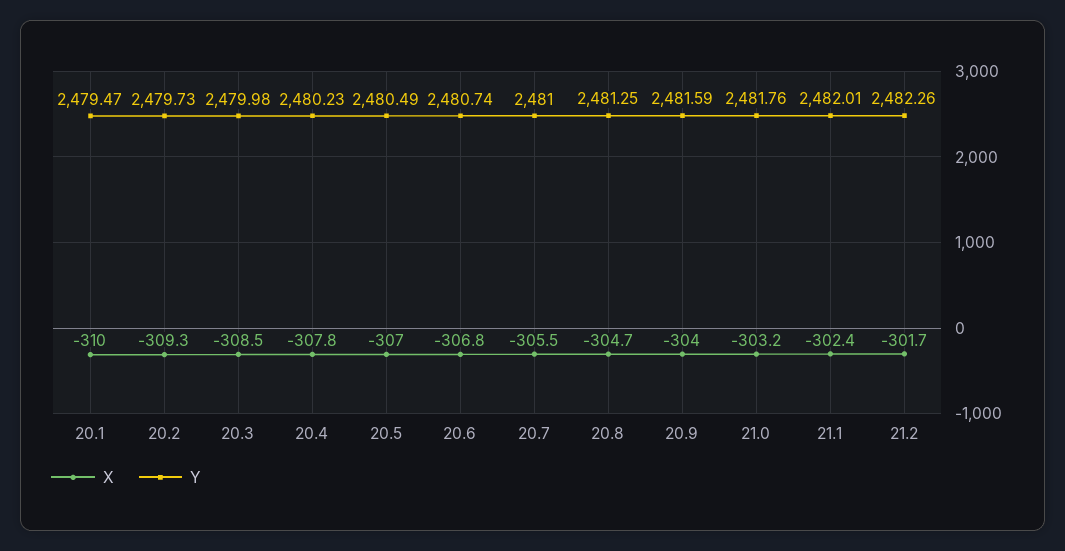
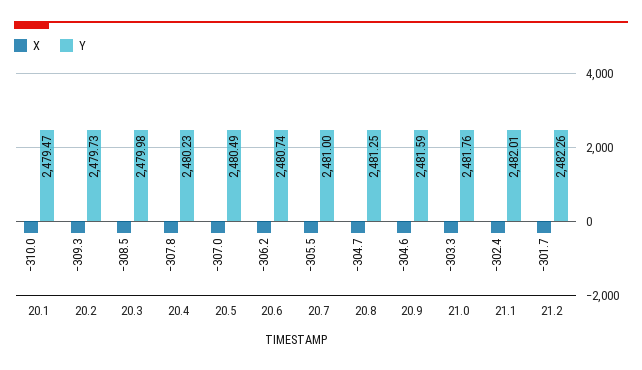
  {
    "X": {
      "20.1": -310,
      "20.2": -309.3,
      "20.3": -308.5,
      "20.4": -307.8,
      "20.5": -307,
-     "20.6": -306.8,
+     "20.6": -306.2,
      "20.7": -305.5,
      "20.8": -304.7,
-     "20.9": -304,
+     "20.9": -304.6,
-     "21.0": -303.2,
+     "21.0": -303.3,
      "21.1": -302.4,
      "21.2": -301.7
    },
    "Y": {
      "20.1": 2479.47,
      "20.2": 2479.73,
      "20.3": 2479.98,
      "20.4": 2480.23,
      "20.5": 2480.49,
      "20.6": 2480.74,
      "20.7": 2481,
      "20.8": 2481.25,
      "20.9": 2481.59,
      "21.0": 2481.76,
      "21.1": 2482.01,
      "21.2": 2482.26
    }
  }

